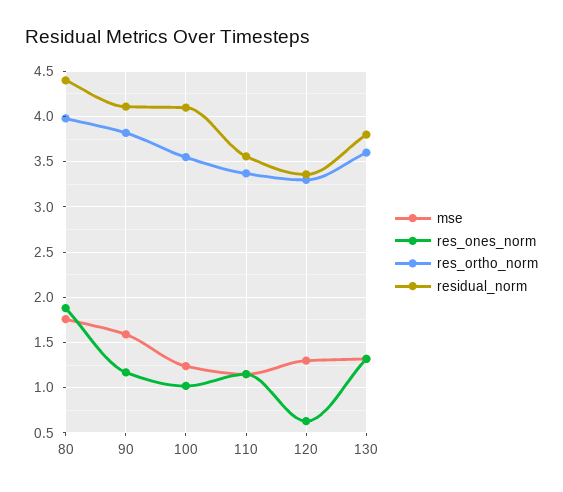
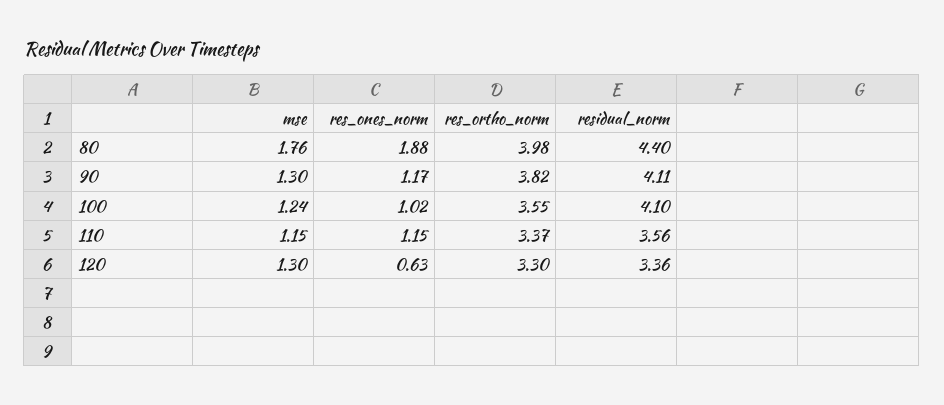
  {
    "mse": {
      "80": 1.76,
-     "90": 1.6,
+     "90": 1.3,
      "100": 1.24,
      "110": 1.15,
-     "120": 1.3,
+     "120": 1.3
-     "130": 1.3
    },
    "res_ones_norm": {
      "80": 1.88,
      "90": 1.17,
      "100": 1.02,
      "110": 1.15,
-     "120": 0.63,
+     "120": 0.63
-     "130": 1.3
    },
    "res_ortho_norm": {
      "80": 3.98,
      "90": 3.82,
      "100": 3.55,
      "110": 3.37,
-     "120": 3.3,
+     "120": 3.3
-     "130": 3.6
    },
    "residual_norm": {
      "80": 4.4,
      "90": 4.11,
      "100": 4.1,
      "110": 3.56,
-     "120": 3.36,
+     "120": 3.36
-     "130": 3.8
    }
  }

